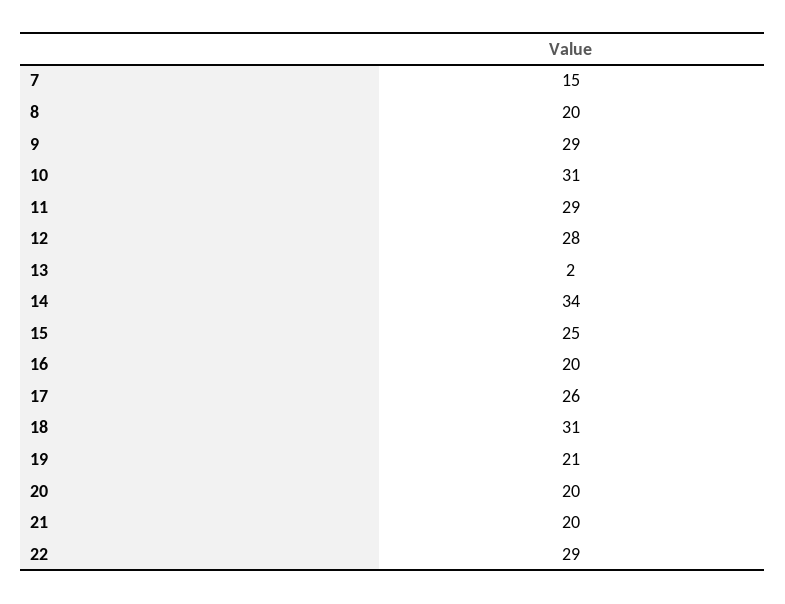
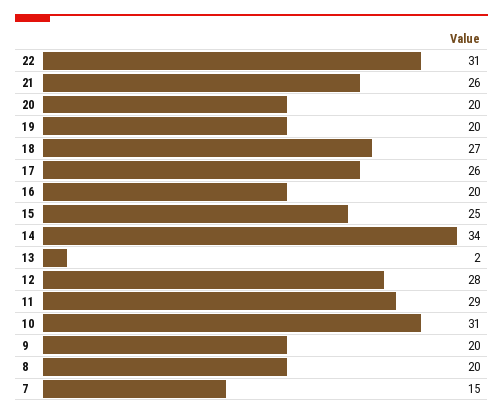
  {
    "7": 15,
    "8": 20,
-   "9": 29,
+   "9": 20,
    "10": 31,
    "11": 29,
    "12": 28,
    "13": 2,
    "14": 34,
    "15": 25,
    "16": 20,
    "17": 26,
-   "18": 31,
+   "18": 27,
-   "19": 21,
+   "19": 20,
    "20": 20,
-   "21": 20,
+   "21": 26,
-   "22": 29
+   "22": 31
  }

